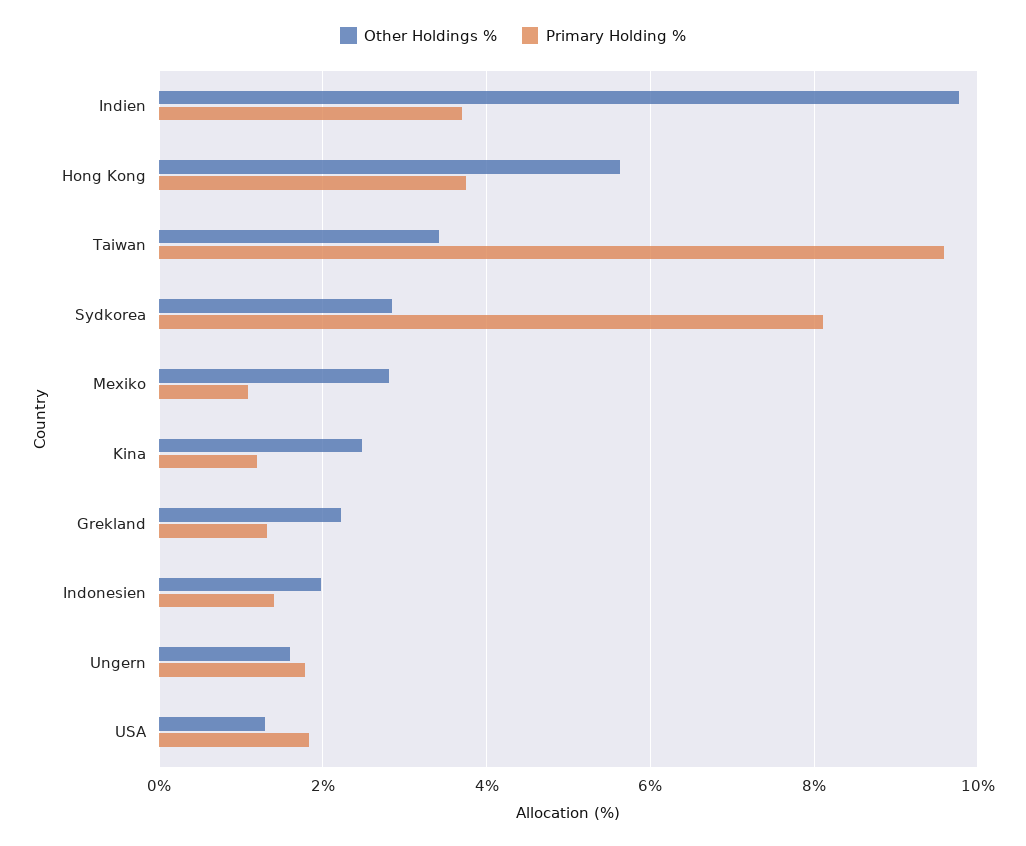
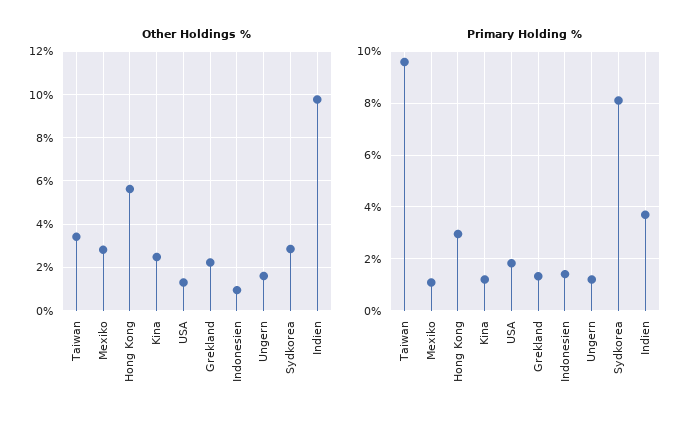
  {
    "Other Holdings %": {
      "Indien": 9.8,
      "Hong Kong": 5.6,
      "Taiwan": 3.4,
      "Sydkorea": 2.8,
      "Mexiko": 2.8,
      "Kina": 2.4,
      "Grekland": 2.2,
-     "Indonesien": 2,
+     "Indonesien": 1,
      "Ungern": 1.6,
      "USA": 1.2
    },
    "Primary Holding %": {
      "Indien": 3.6,
-     "Hong Kong": 3.8,
+     "Hong Kong": 3,
      "Taiwan": 9.6,
      "Sydkorea": 8.2,
      "Mexiko": 1,
      "Kina": 1.2,
      "Grekland": 1.4,
      "Indonesien": 1.4,
-     "Ungern": 1.8,
+     "Ungern": 1.25,
      "USA": 1.8
    }
  }

